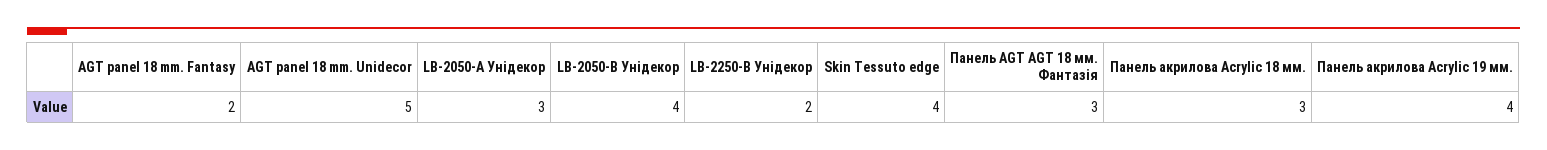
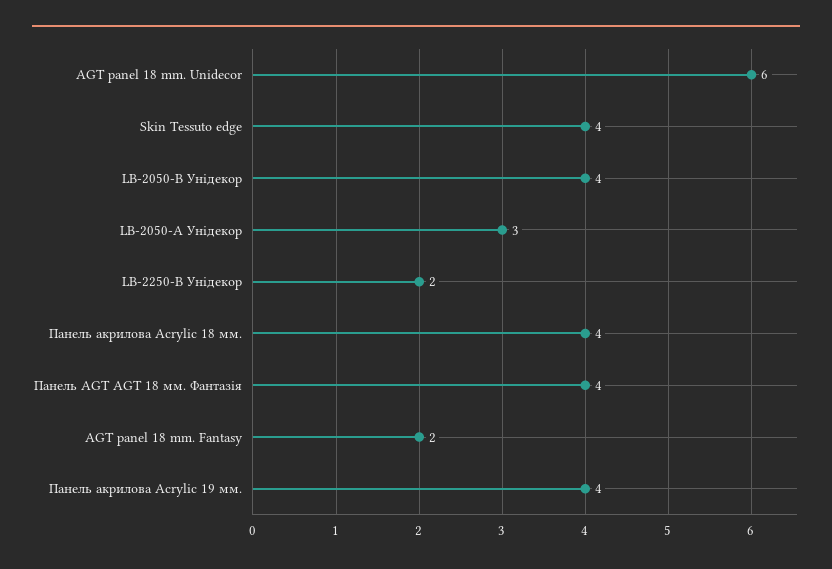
  {
    "AGT panel 18 mm. Fantasy": 2,
-   "AGT panel 18 mm. Unidecor": 5,
+   "AGT panel 18 mm. Unidecor": 6,
    "LB-2050-А Унідекор": 3,
    "LB-2050-В Унідекор": 4,
    "LB-2250-В Унідекор": 2,
    "Skin Tessuto edge": 4,
-   "Панель AGT AGT 18 мм. Фантазія": 3,
+   "Панель AGT AGT 18 мм. Фантазія": 4,
-   "Панель акрилова Acrylic 18 мм.": 3,
+   "Панель акрилова Acrylic 18 мм.": 4,
    "Панель акрилова Acrylic 19 мм.": 4
  }

